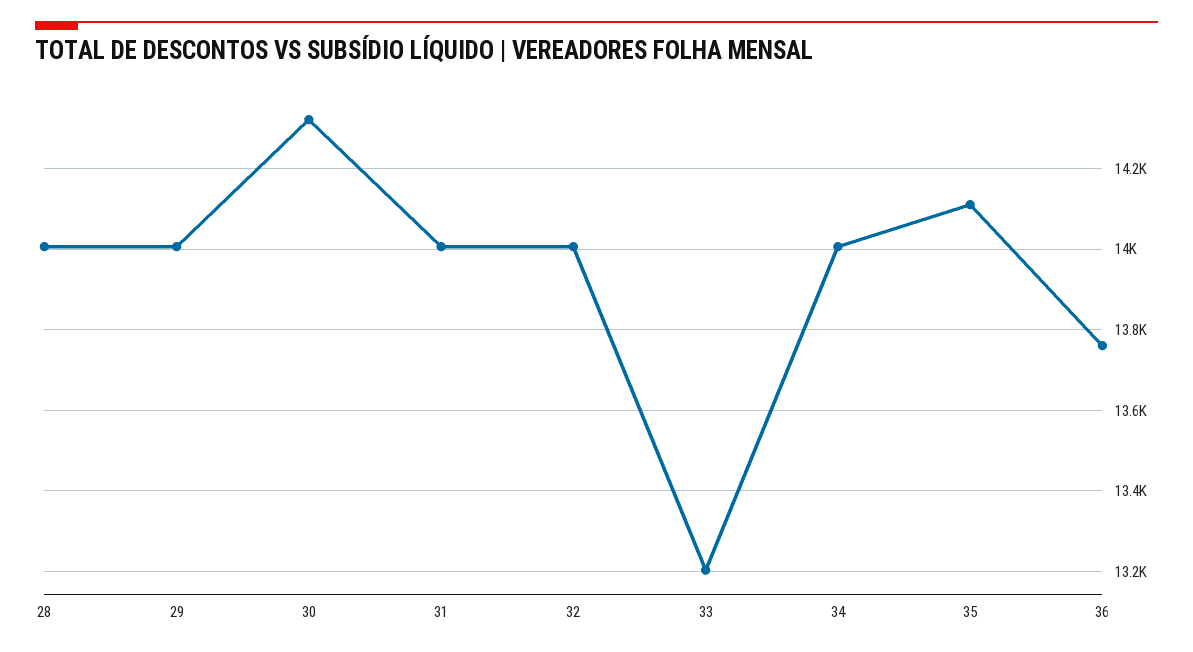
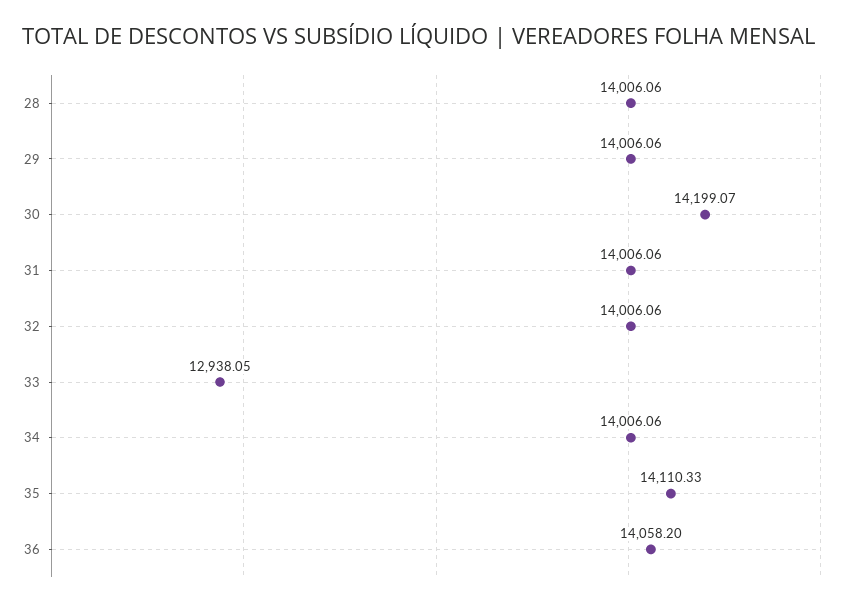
  {
    "28": 14006.06,
    "29": 14006.06,
-   "30": 14320,
+   "30": 14199.07,
    "31": 14006.06,
    "32": 14006.06,
-   "33": 13200,
+   "33": 12938.05,
    "34": 14006.06,
    "35": 14110.33,
-   "36": 13760
+   "36": 14058.2
  }

